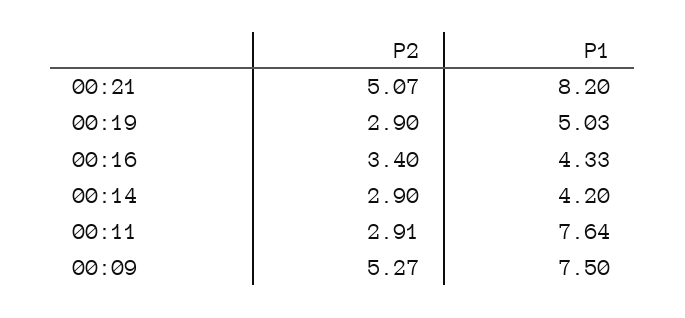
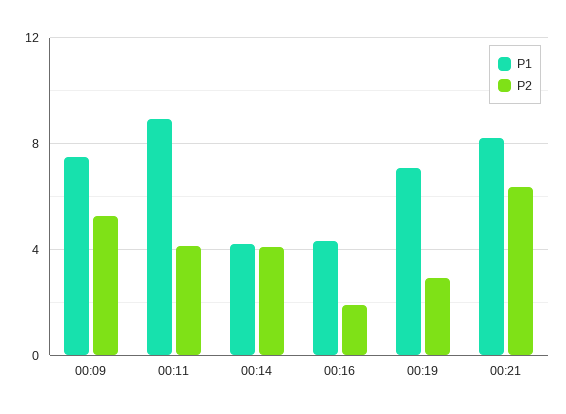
  {
    "P2": {
-     "00:21": 5.07,
+     "00:21": 6.5,
      "00:19": 2.9,
-     "00:16": 3.4,
+     "00:16": 2,
-     "00:14": 2.9,
+     "00:14": 4,
-     "00:11": 2.91,
+     "00:11": 4,
      "00:09": 5.27
    },
    "P1": {
      "00:21": 8.2,
-     "00:19": 5.03,
+     "00:19": 7,
      "00:16": 4.33,
      "00:14": 4.2,
-     "00:11": 7.64,
+     "00:11": 9,
      "00:09": 7.5
    }
  }

